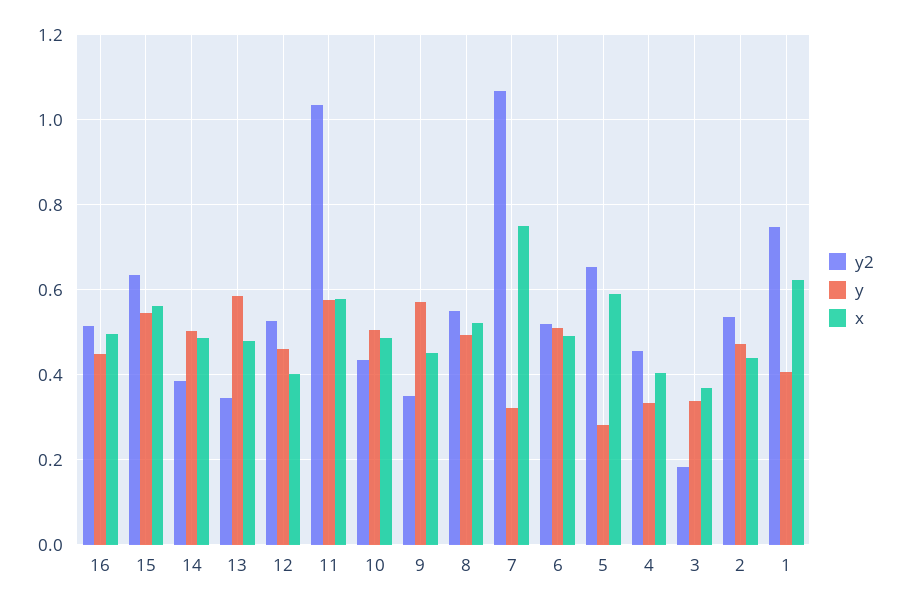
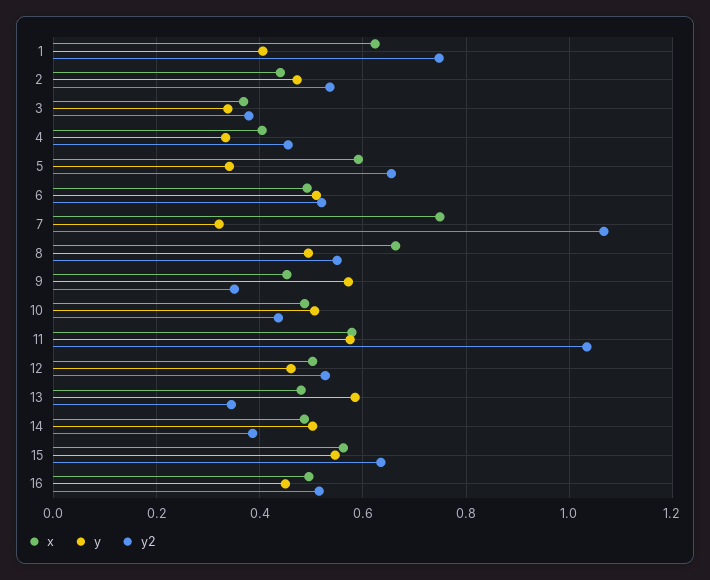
  {
    "y2": {
      "16": 0.52,
      "15": 0.64,
      "14": 0.38,
      "13": 0.34,
      "12": 0.52,
      "11": 1.04,
      "10": 0.44,
      "9": 0.36,
      "8": 0.56,
      "7": 1.06,
      "6": 0.52,
      "5": 0.66,
      "4": 0.46,
-     "3": 0.18,
+     "3": 0.38,
      "2": 0.54,
      "1": 0.74
    },
    "y": {
      "16": 0.44,
      "15": 0.54,
      "14": 0.5,
      "13": 0.58,
      "12": 0.46,
      "11": 0.58,
      "10": 0.5,
      "9": 0.58,
      "8": 0.5,
      "7": 0.32,
      "6": 0.5,
-     "5": 0.28,
+     "5": 0.34,
      "4": 0.34,
      "3": 0.34,
      "2": 0.48,
      "1": 0.4
    },
    "x": {
      "16": 0.5,
      "15": 0.56,
      "14": 0.48,
      "13": 0.48,
-     "12": 0.4,
+     "12": 0.5,
      "11": 0.58,
      "10": 0.48,
      "9": 0.46,
-     "8": 0.52,
+     "8": 0.66,
      "7": 0.74,
      "6": 0.5,
      "5": 0.6,
      "4": 0.4,
      "3": 0.36,
      "2": 0.44,
      "1": 0.62
    }
  }

